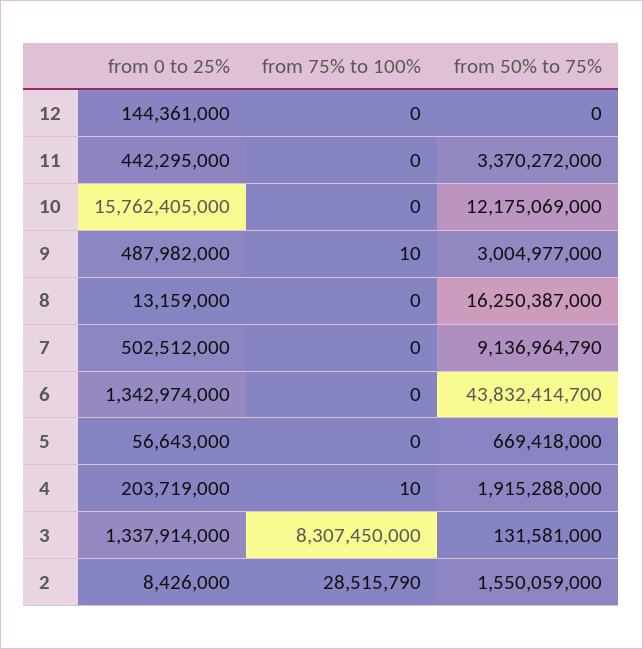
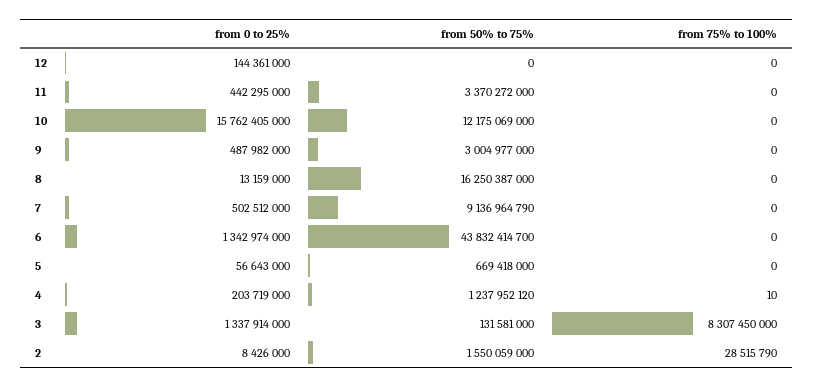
  {
    "from 0 to 25%": {
      "12": 144361000,
      "11": 442295000,
      "10": 15762405000,
      "9": 487982000,
      "8": 13159000,
      "7": 502512000,
      "6": 1342974000,
      "5": 56643000,
      "4": 203719000,
      "3": 1337914000,
      "2": 8426000
    },
    "from 75% to 100%": {
      "12": 0,
      "11": 0,
      "10": 0,
-     "9": 10,
+     "9": 0,
      "8": 0,
      "7": 0,
      "6": 0,
      "5": 0,
      "4": 10,
      "3": 8307450000,
      "2": 28515790
    },
    "from 50% to 75%": {
      "12": 0,
      "11": 3370272000,
      "10": 12175069000,
      "9": 3004977000,
      "8": 16250387000,
      "7": 9136964790,
      "6": 43832414700,
      "5": 669418000,
-     "4": 1915288000,
+     "4": 1237952120,
      "3": 131581000,
      "2": 1550059000
    }
  }

